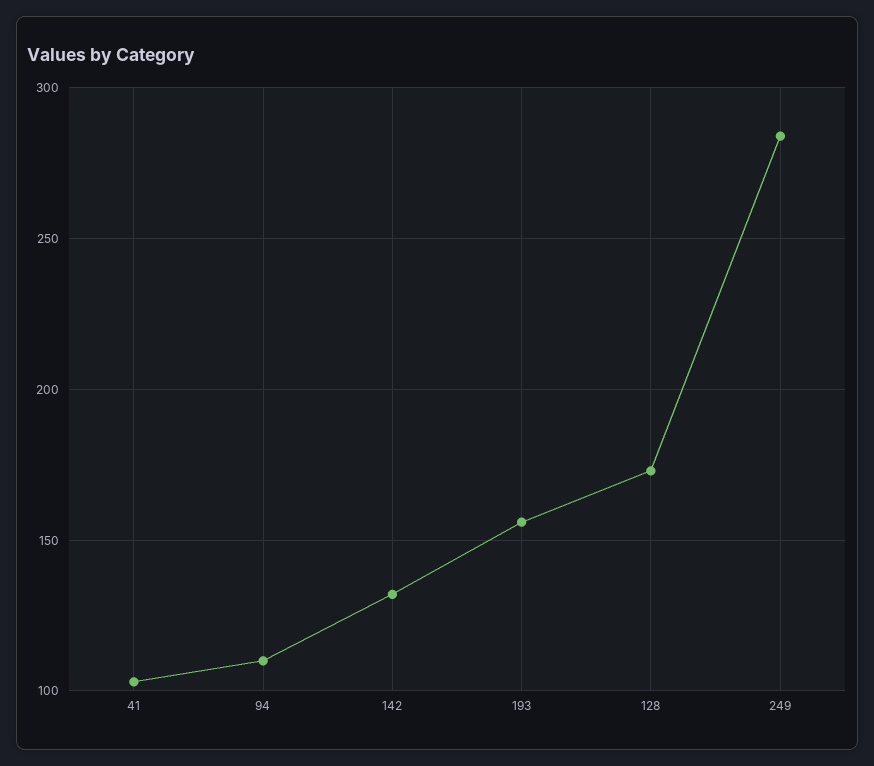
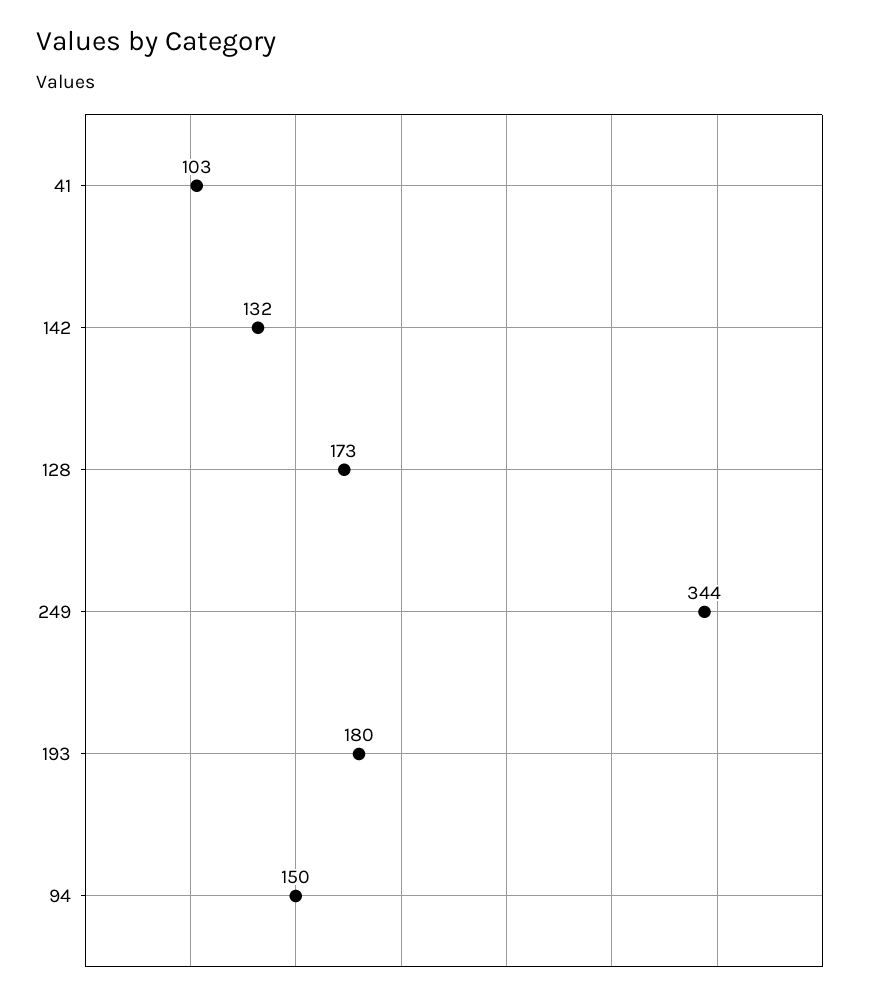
  {
    "41": 103,
-   "94": 110,
+   "94": 150,
    "142": 132,
-   "193": 155,
+   "193": 180,
    "128": 173,
-   "249": 285
+   "249": 344
  }

